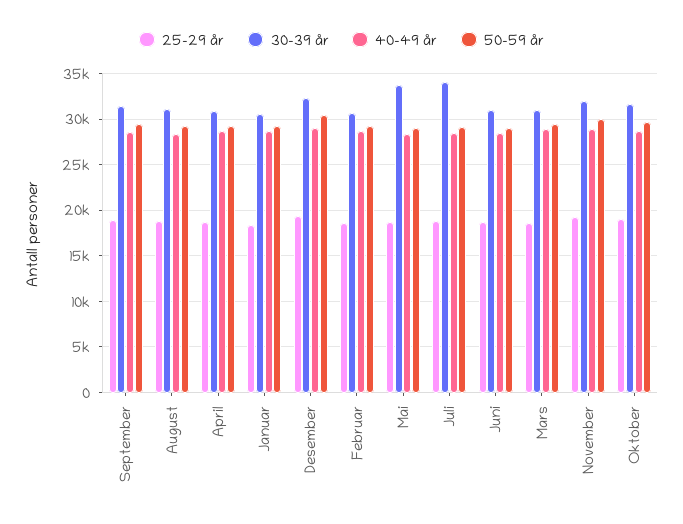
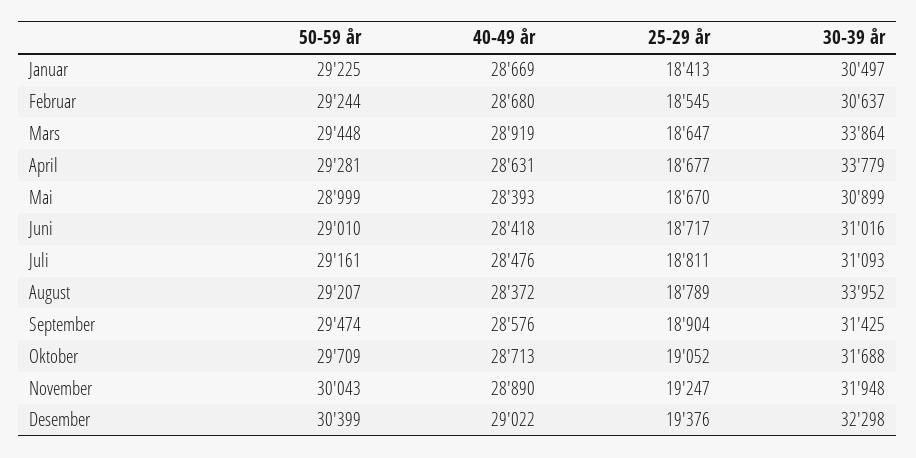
  {
    "25-29 år": {
      "September": 18904,
      "August": 18789,
      "April": 18677,
      "Januar": 18413,
      "Desember": 19376,
      "Februar": 18545,
      "Mai": 18670,
      "Juli": 18811,
      "Juni": 18717,
      "Mars": 18647,
      "November": 19247,
      "Oktober": 19052
    },
    "30-39 år": {
      "September": 31425,
-     "August": 31000,
+     "August": 33952,
-     "April": 31000,
+     "April": 33779,
      "Januar": 30497,
      "Desember": 32298,
      "Februar": 30637,
-     "Mai": 34000,
+     "Mai": 30899,
-     "Juli": 34000,
+     "Juli": 31093,
      "Juni": 31016,
-     "Mars": 31000,
+     "Mars": 33864,
      "November": 31948,
      "Oktober": 31688
    },
    "40-49 år": {
      "September": 28576,
      "August": 28372,
      "April": 28631,
      "Januar": 28669,
      "Desember": 29022,
      "Februar": 28680,
      "Mai": 28393,
      "Juli": 28476,
      "Juni": 28418,
      "Mars": 28919,
      "November": 28890,
      "Oktober": 28713
    },
    "50-59 år": {
      "September": 29474,
      "August": 29207,
      "April": 29281,
      "Januar": 29225,
      "Desember": 30399,
      "Februar": 29244,
      "Mai": 28999,
      "Juli": 29161,
      "Juni": 29010,
      "Mars": 29448,
      "November": 30043,
      "Oktober": 29709
    }
  }

